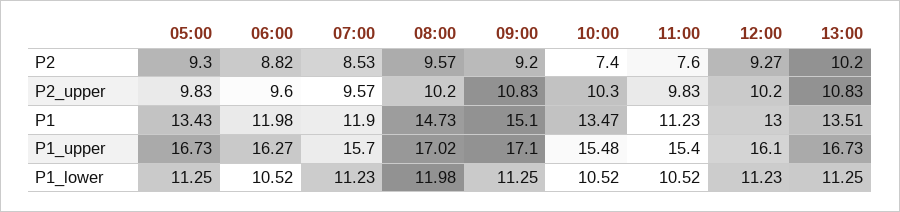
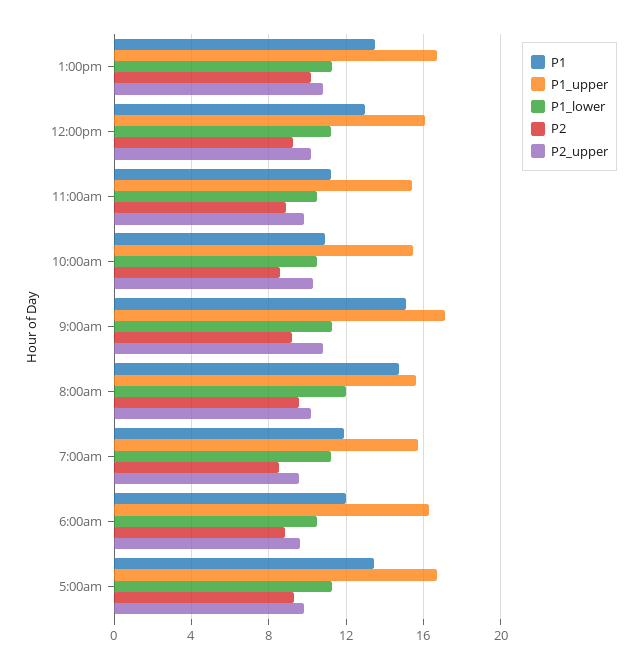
  {
    "P2": {
      "05:00": 9.3,
      "06:00": 8.82,
      "07:00": 8.53,
      "08:00": 9.57,
      "09:00": 9.2,
-     "10:00": 7.4,
+     "10:00": 8.5,
-     "11:00": 7.6,
+     "11:00": 9,
      "12:00": 9.27,
      "13:00": 10.2
    },
    "P2_upper": {
      "05:00": 9.83,
      "06:00": 9.6,
      "07:00": 9.57,
      "08:00": 10.2,
      "09:00": 10.83,
      "10:00": 10.3,
      "11:00": 9.83,
      "12:00": 10.2,
      "13:00": 10.83
    },
    "P1": {
      "05:00": 13.43,
      "06:00": 11.98,
      "07:00": 11.9,
      "08:00": 14.73,
      "09:00": 15.1,
-     "10:00": 13.47,
+     "10:00": 11,
      "11:00": 11.23,
      "12:00": 13,
      "13:00": 13.51
    },
    "P1_upper": {
      "05:00": 16.73,
      "06:00": 16.27,
      "07:00": 15.7,
-     "08:00": 17.02,
+     "08:00": 15.5,
      "09:00": 17.1,
      "10:00": 15.48,
      "11:00": 15.4,
      "12:00": 16.1,
      "13:00": 16.73
    },
    "P1_lower": {
      "05:00": 11.25,
      "06:00": 10.52,
      "07:00": 11.23,
      "08:00": 11.98,
      "09:00": 11.25,
      "10:00": 10.52,
      "11:00": 10.52,
      "12:00": 11.23,
      "13:00": 11.25
    }
  }

